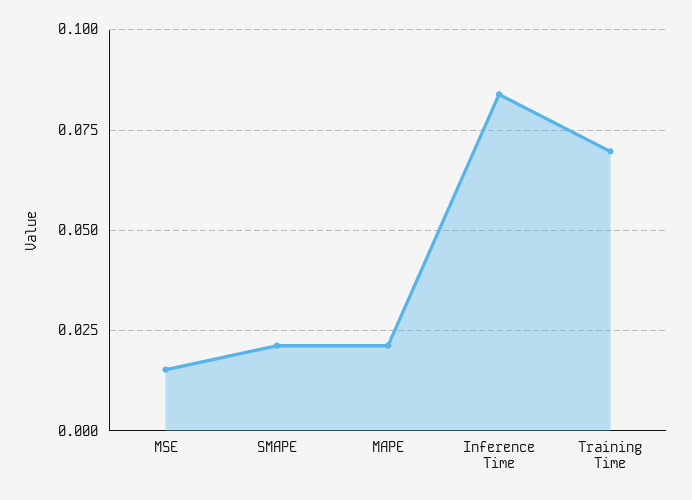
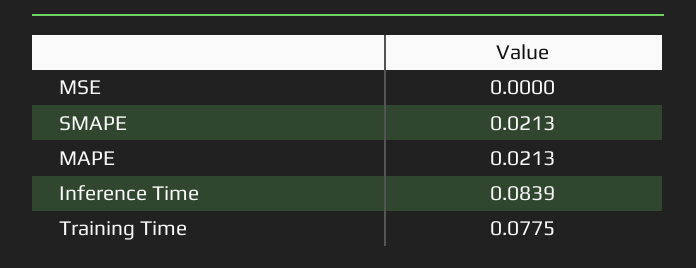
  {
-   "MSE": 0.015,
+   "MSE": 0,
    "SMAPE": 0.0213,
    "MAPE": 0.0213,
    "Inference Time": 0.0839,
-   "Training Time": 0.07
+   "Training Time": 0.0775
  }

